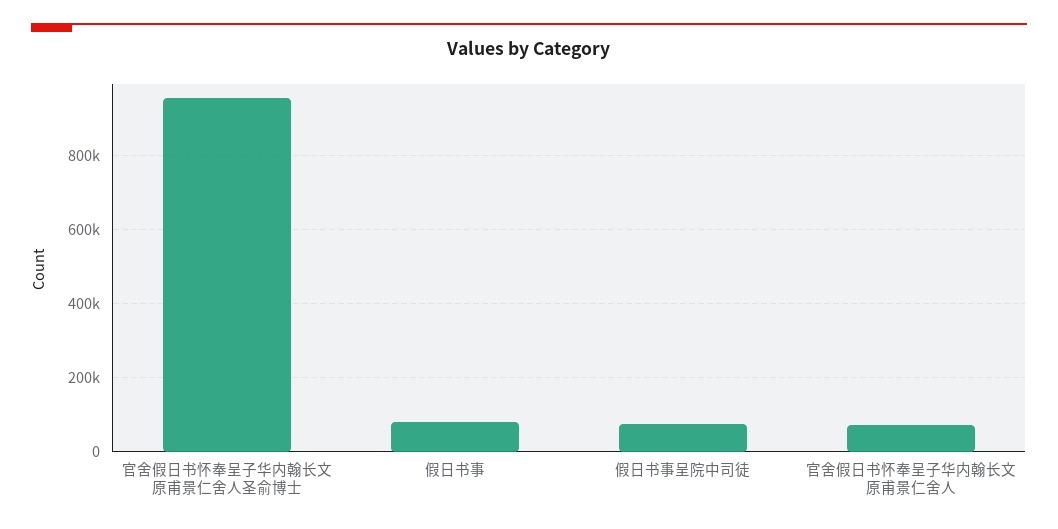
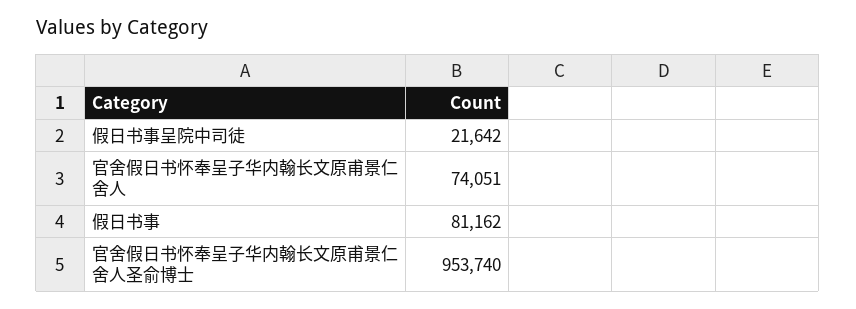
  {
    "官舍假日书怀奉呈子华内翰长文原甫景仁舍人圣俞博士": 953740,
    "假日书事": 81162,
-   "假日书事呈院中司徒": 80000,
+   "假日书事呈院中司徒": 21642,
    "官舍假日书怀奉呈子华内翰长文原甫景仁舍人": 74051
  }

